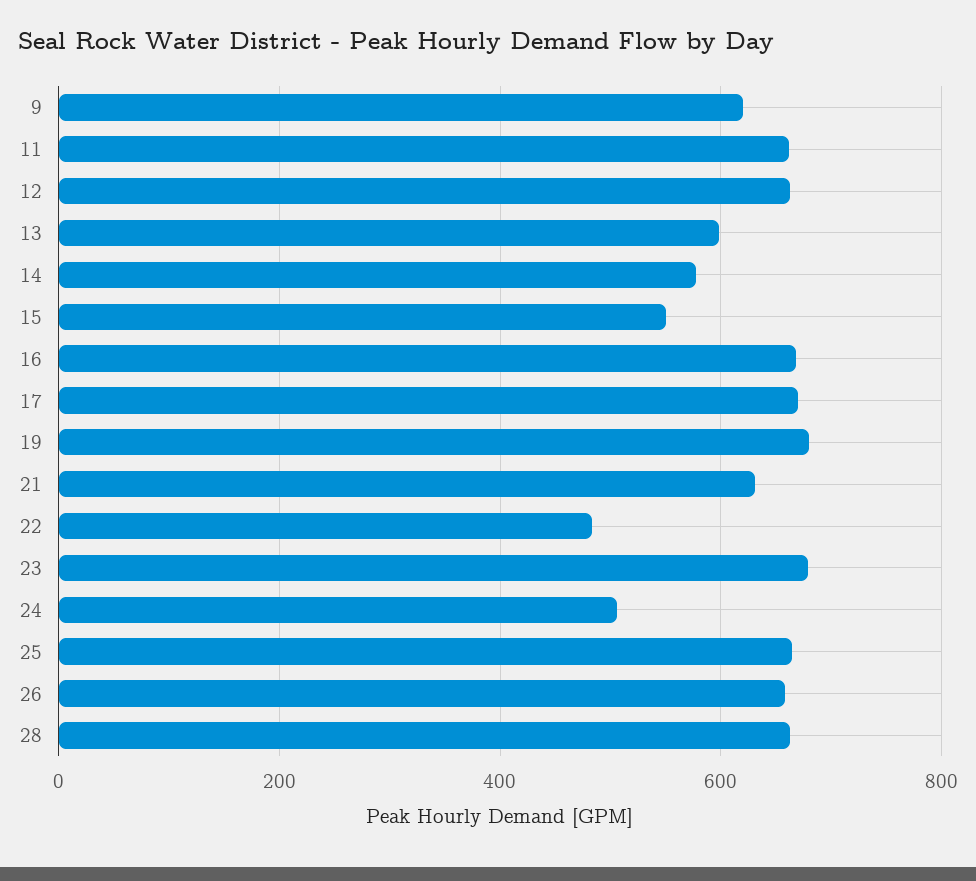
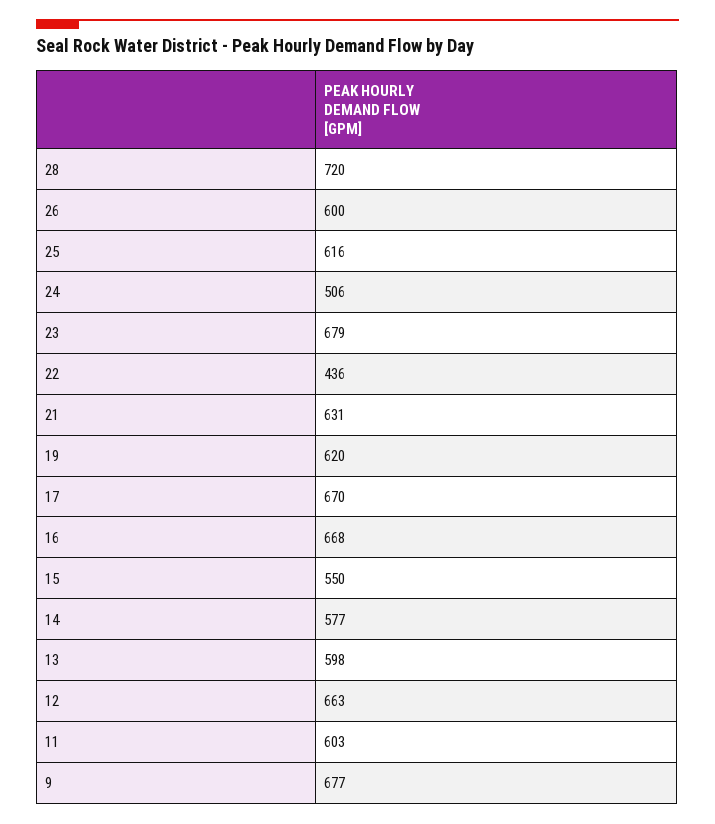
  {
-   "9": 620,
+   "9": 677,
-   "11": 660,
+   "11": 603,
    "12": 663,
    "13": 598,
    "14": 577,
    "15": 550,
    "16": 668,
    "17": 670,
-   "19": 680,
+   "19": 620,
    "21": 631,
-   "22": 480,
+   "22": 436,
    "23": 679,
    "24": 506,
-   "25": 660,
+   "25": 616,
-   "26": 660,
+   "26": 600,
-   "28": 660
+   "28": 720
  }

